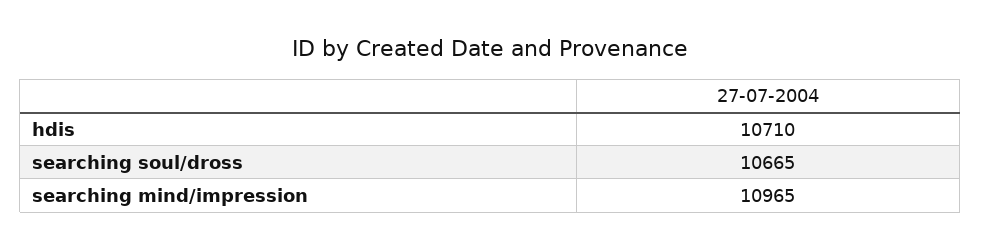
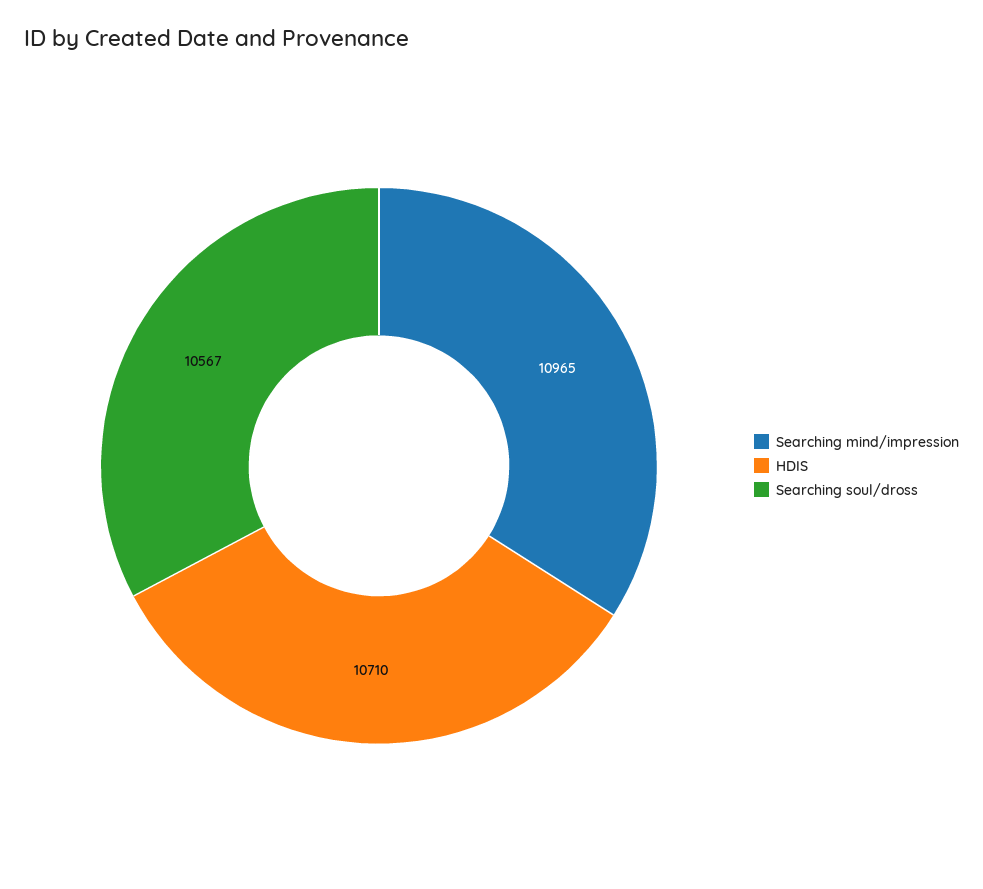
  {
    "hdis": 10710,
-   "searching soul/dross": 10665,
+   "searching soul/dross": 10567,
    "searching mind/impression": 10965
  }

